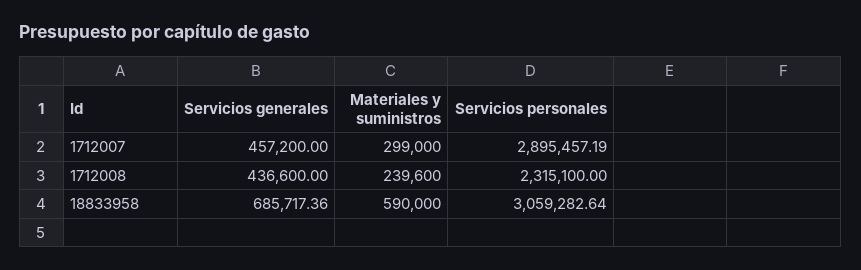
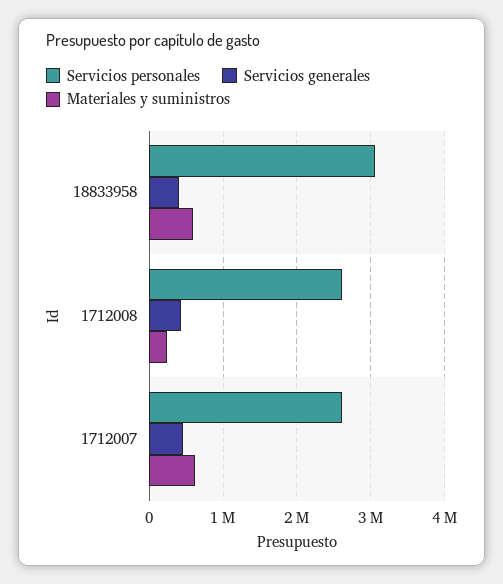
  {
    "Servicios generales": {
      "1712007": 457200,
      "1712008": 436600,
-     "18833958": 685717.36
+     "18833958": 400000
    },
    "Materiales y suministros": {
-     "1712007": 299000,
+     "1712007": 600000,
      "1712008": 239600,
      "18833958": 590000
    },
    "Servicios personales": {
-     "1712007": 2895457.19,
+     "1712007": 2600000,
-     "1712008": 2315100,
+     "1712008": 2600000,
      "18833958": 3059282.64
    }
  }

